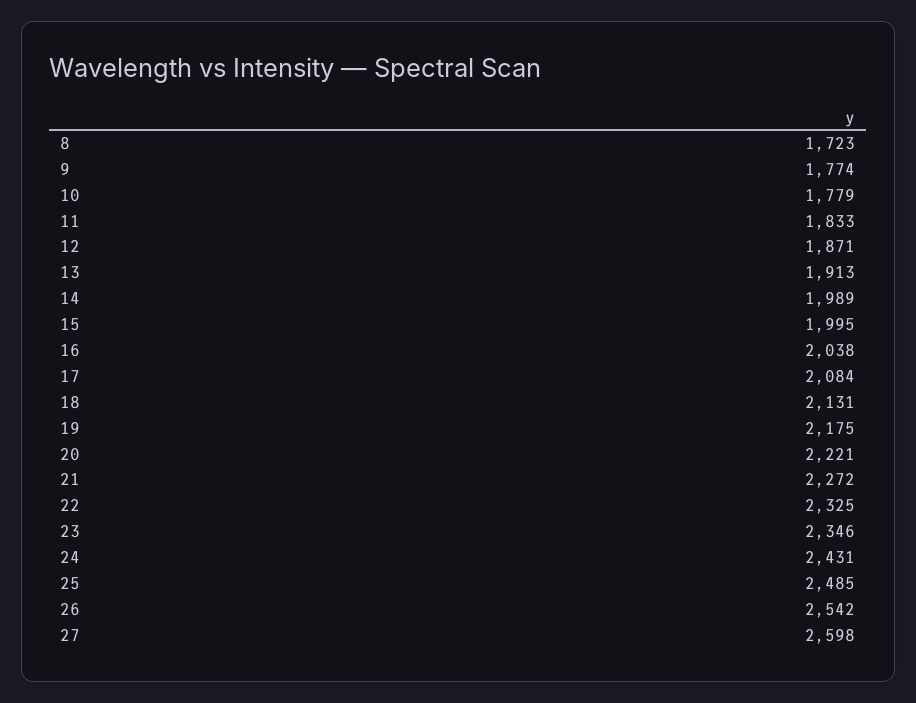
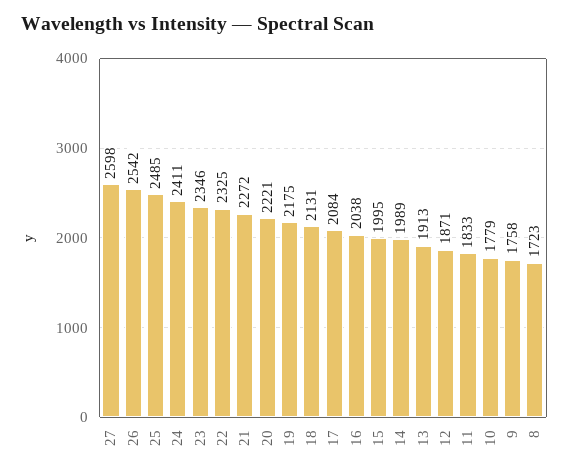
  {
    "8": 1723,
-   "9": 1774,
+   "9": 1758,
    "10": 1779,
    "11": 1833,
    "12": 1871,
    "13": 1913,
    "14": 1989,
    "15": 1995,
    "16": 2038,
    "17": 2084,
    "18": 2131,
    "19": 2175,
    "20": 2221,
    "21": 2272,
    "22": 2325,
    "23": 2346,
-   "24": 2431,
+   "24": 2411,
    "25": 2485,
    "26": 2542,
    "27": 2598
  }

